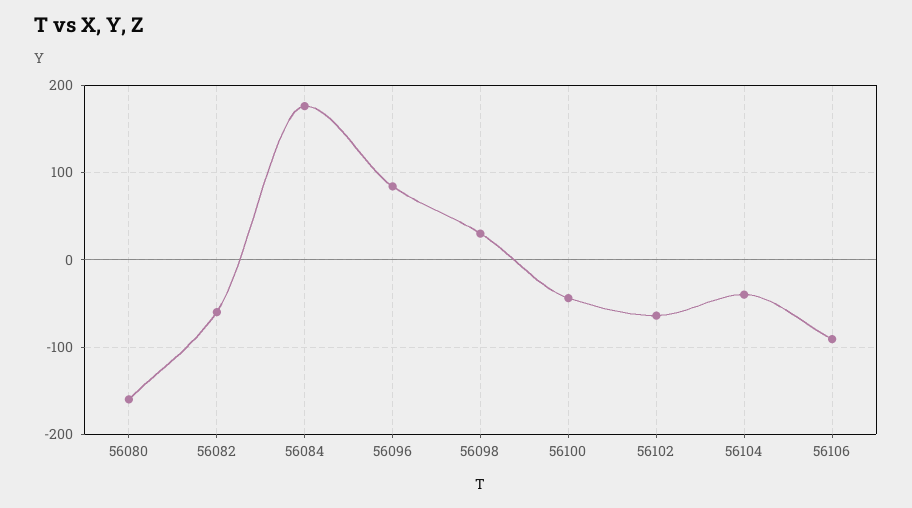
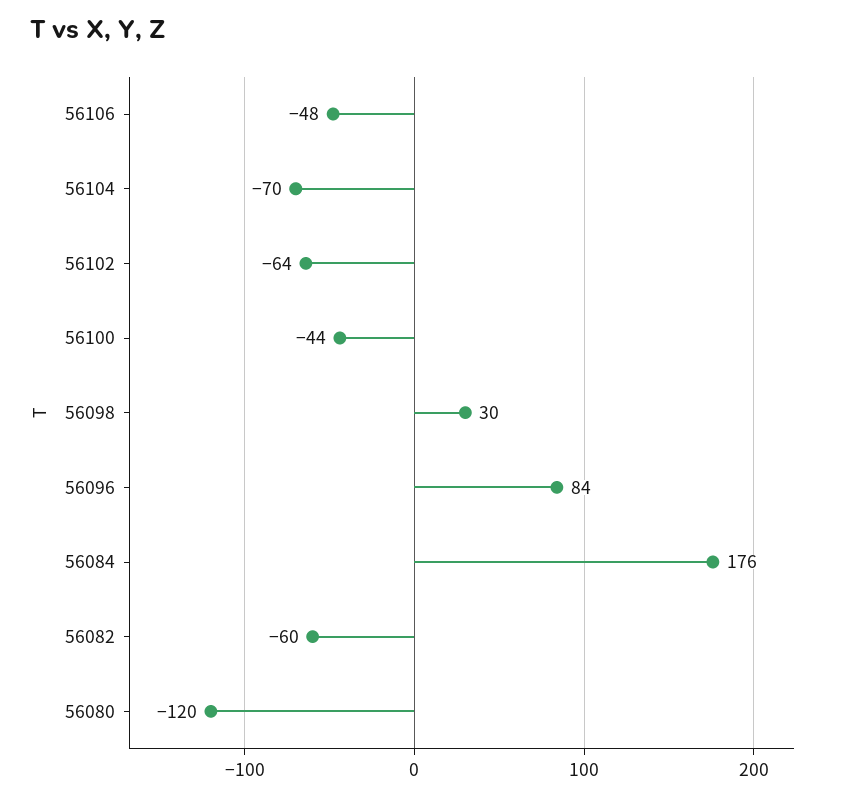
  {
-   "56080": -160,
+   "56080": -120,
    "56082": -60,
    "56084": 176,
    "56096": 84,
    "56098": 30,
    "56100": -44,
    "56102": -64,
-   "56104": -40,
+   "56104": -70,
-   "56106": -90
+   "56106": -48
  }

